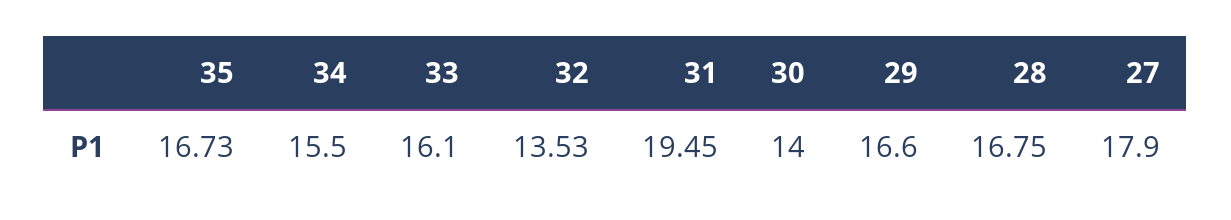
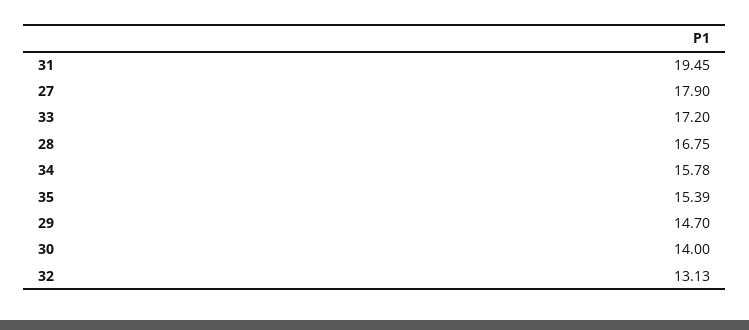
  {
-   "35": 16.73,
+   "35": 15.39,
-   "34": 15.5,
+   "34": 15.78,
-   "33": 16.1,
+   "33": 17.2,
-   "32": 13.53,
+   "32": 13.13,
    "31": 19.45,
    "30": 14,
-   "29": 16.6,
+   "29": 14.7,
    "28": 16.75,
    "27": 17.9
  }

